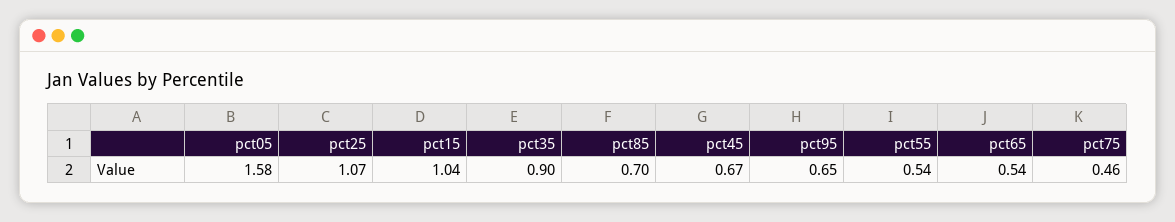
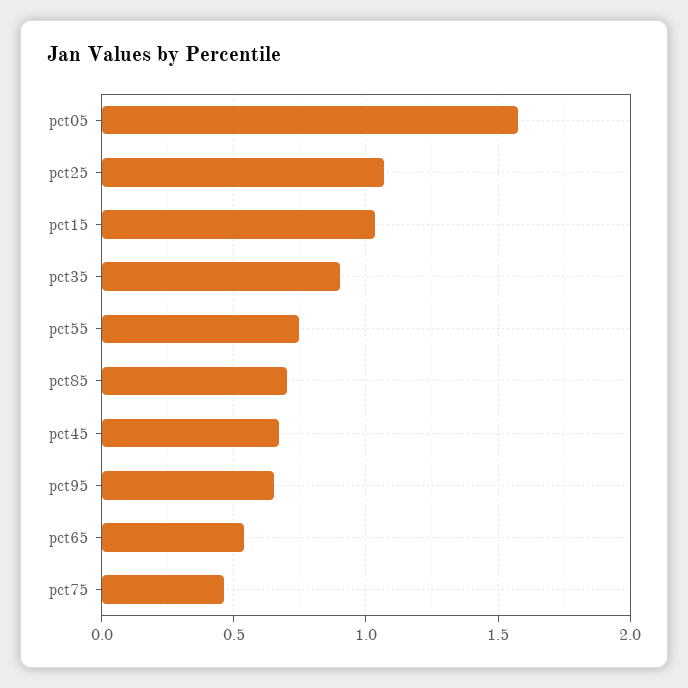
  {
    "pct05": 1.58,
    "pct25": 1.07,
    "pct15": 1.04,
    "pct35": 0.9,
    "pct85": 0.7,
    "pct45": 0.67,
    "pct95": 0.65,
-   "pct55": 0.54,
+   "pct55": 0.75,
    "pct65": 0.54,
    "pct75": 0.46
  }

